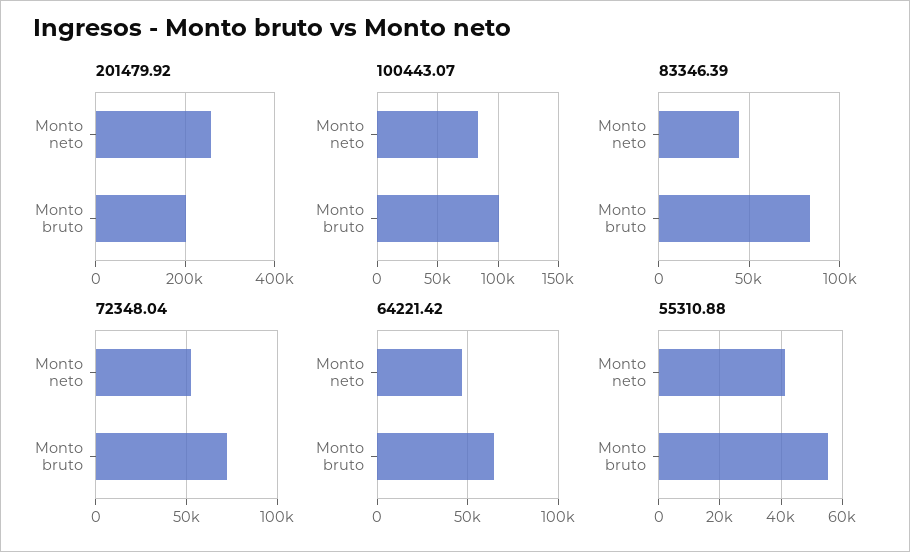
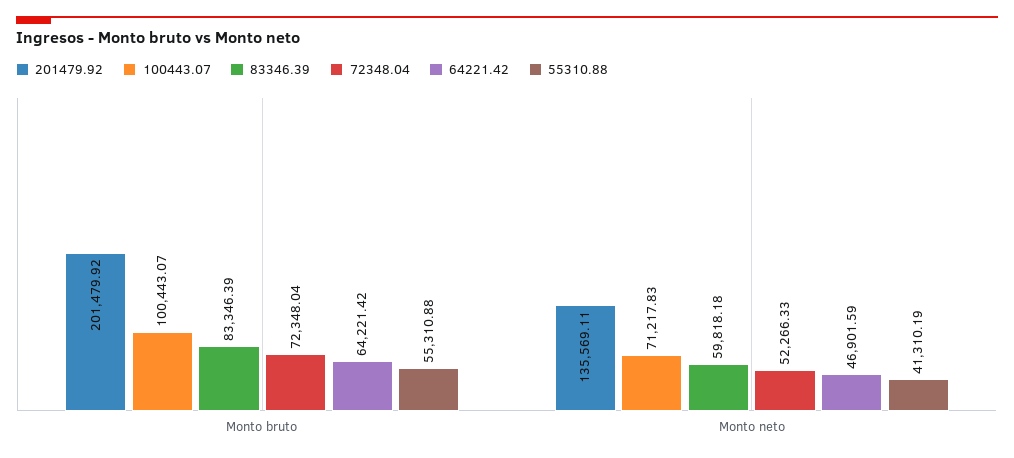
  {
    "201479.92": {
-     "Monto neto": 260000,
+     "Monto neto": 135569.11,
      "Monto bruto": 201479.92
    },
    "100443.07": {
-     "Monto neto": 85000,
+     "Monto neto": 71217.83,
      "Monto bruto": 100443.07
    },
    "83346.39": {
-     "Monto neto": 45000,
+     "Monto neto": 59818.18,
      "Monto bruto": 83346.39
    },
    "72348.04": {
      "Monto neto": 52266.33,
      "Monto bruto": 72348.04
    },
    "64221.42": {
      "Monto neto": 46901.59,
      "Monto bruto": 64221.42
    },
    "55310.88": {
      "Monto neto": 41310.19,
      "Monto bruto": 55310.88
    }
  }

